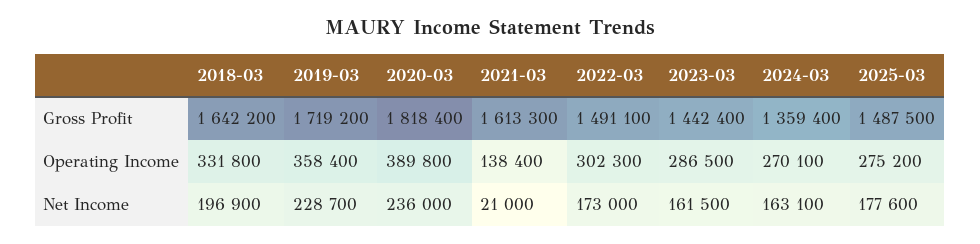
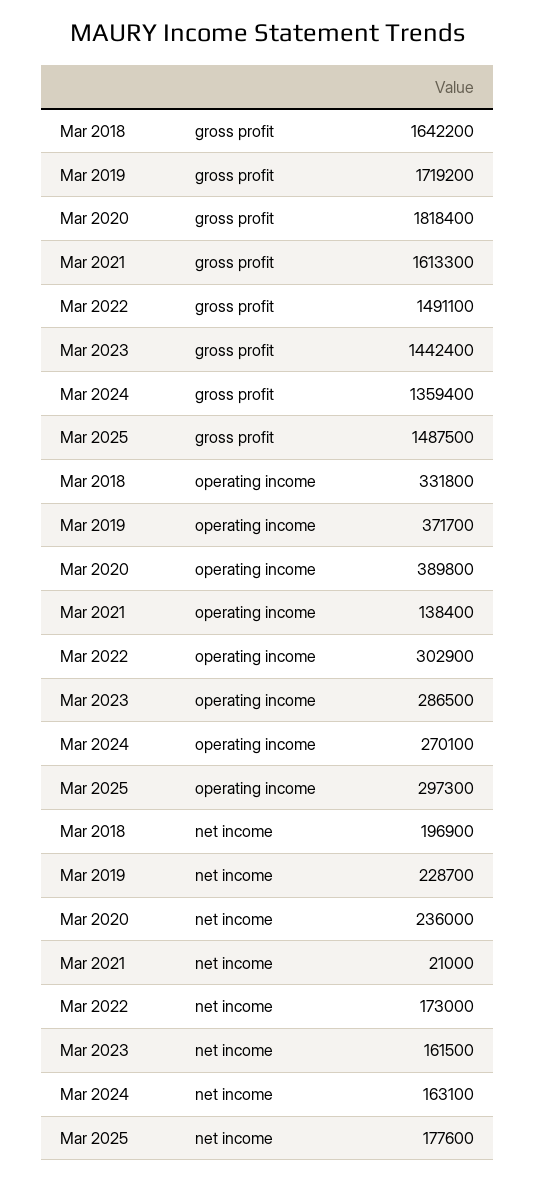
  {
    "2018-03": {
      "Gross Profit": 1642200,
      "Operating Income": 331800,
      "Net Income": 196900
    },
    "2019-03": {
      "Gross Profit": 1719200,
-     "Operating Income": 358400,
+     "Operating Income": 371700,
      "Net Income": 228700
    },
    "2020-03": {
      "Gross Profit": 1818400,
      "Operating Income": 389800,
      "Net Income": 236000
    },
    "2021-03": {
      "Gross Profit": 1613300,
      "Operating Income": 138400,
      "Net Income": 21000
    },
    "2022-03": {
      "Gross Profit": 1491100,
-     "Operating Income": 302300,
+     "Operating Income": 302900,
      "Net Income": 173000
    },
    "2023-03": {
      "Gross Profit": 1442400,
      "Operating Income": 286500,
      "Net Income": 161500
    },
    "2024-03": {
      "Gross Profit": 1359400,
      "Operating Income": 270100,
      "Net Income": 163100
    },
    "2025-03": {
      "Gross Profit": 1487500,
-     "Operating Income": 275200,
+     "Operating Income": 297300,
      "Net Income": 177600
    }
  }

